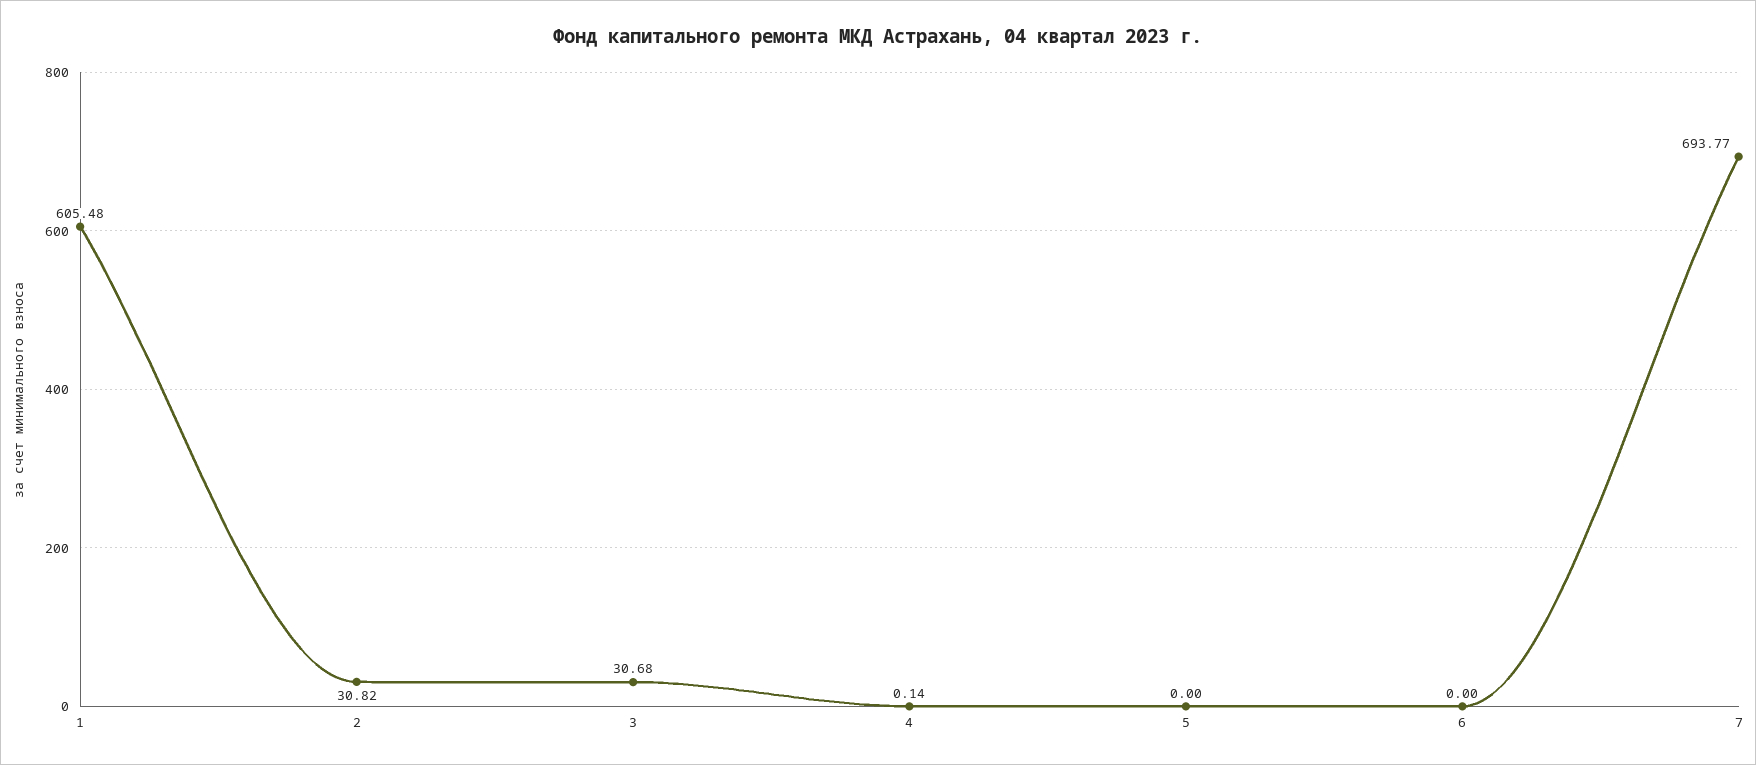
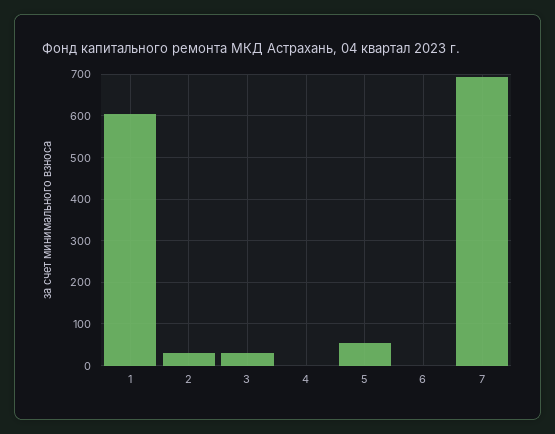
  {
    "1": 605.48,
    "2": 30.82,
    "3": 30.68,
    "4": 0.14,
-   "5": 0,
+   "5": 60,
    "6": 0,
    "7": 693.77
  }

